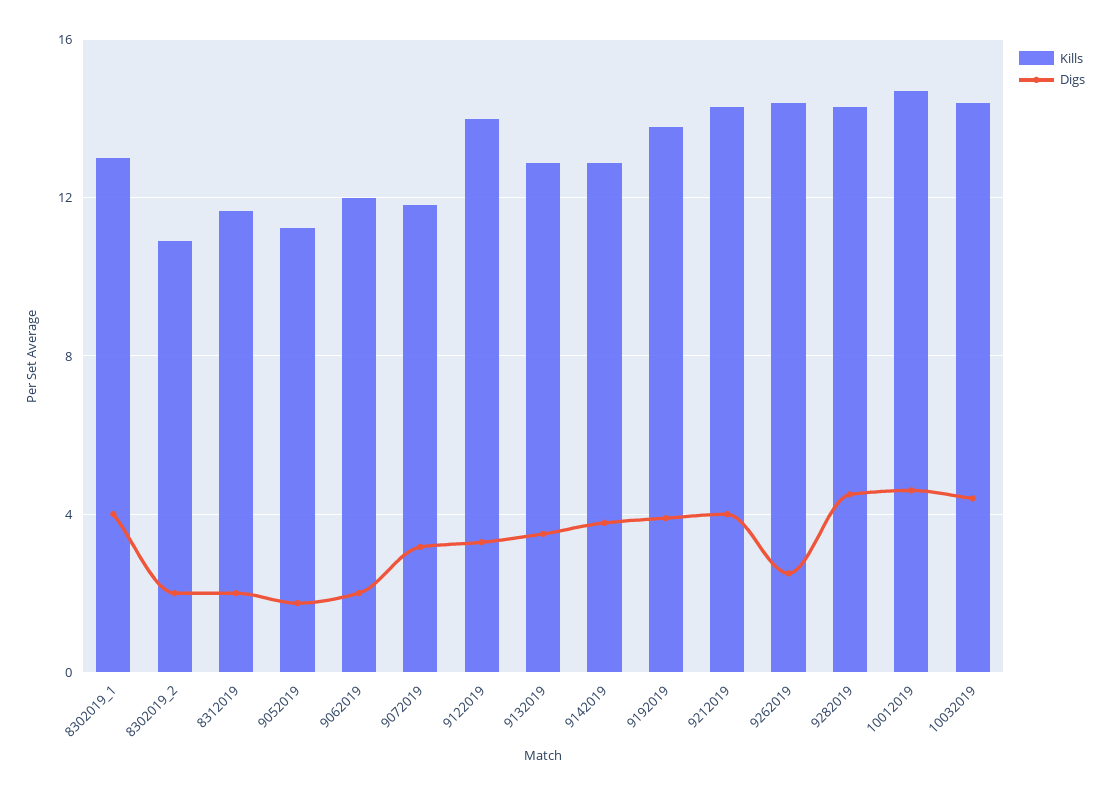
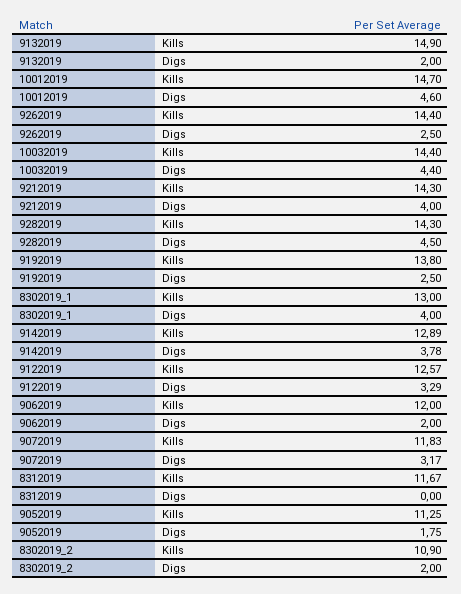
  {
    "Kills": {
      "8302019_1": 13,
      "8302019_2": 10.9,
      "8312019": 11.67,
      "9052019": 11.25,
      "9062019": 12,
      "9072019": 11.83,
-     "9122019": 14,
+     "9122019": 12.57,
-     "9132019": 13,
+     "9132019": 14.9,
      "9142019": 12.89,
      "9192019": 13.8,
      "9212019": 14.3,
      "9262019": 14.4,
      "9282019": 14.3,
      "10012019": 14.7,
      "10032019": 14.4
    },
    "Digs": {
      "8302019_1": 4,
      "8302019_2": 2,
-     "8312019": 2,
+     "8312019": 0,
      "9052019": 1.75,
      "9062019": 2,
      "9072019": 3.17,
      "9122019": 3.29,
-     "9132019": 3.5,
+     "9132019": 2,
      "9142019": 3.78,
-     "9192019": 4,
+     "9192019": 2.5,
      "9212019": 4,
      "9262019": 2.5,
      "9282019": 4.5,
      "10012019": 4.6,
      "10032019": 4.4
    }
  }

